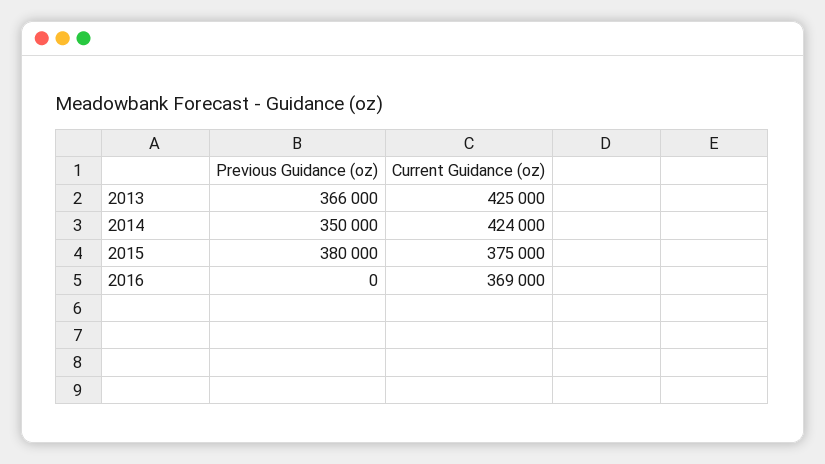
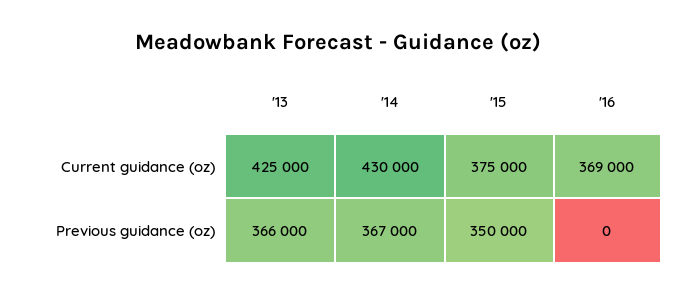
  {
    "Previous Guidance (oz)": {
      "2013": 366000,
-     "2014": 350000,
+     "2014": 367000,
-     "2015": 380000,
+     "2015": 350000,
      "2016": 0
    },
    "Current Guidance (oz)": {
      "2013": 425000,
-     "2014": 424000,
+     "2014": 430000,
      "2015": 375000,
      "2016": 369000
    }
  }

